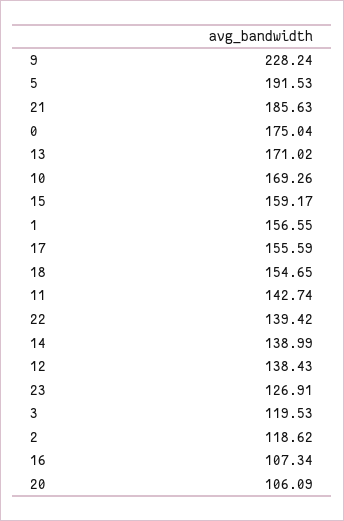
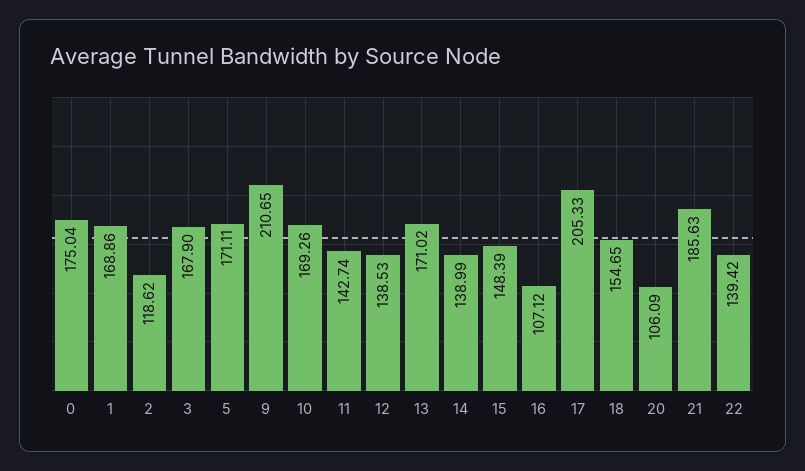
  {
-   "9": 228.24,
+   "9": 210.65,
-   "5": 191.53,
+   "5": 171.11,
    "21": 185.63,
    "0": 175.04,
    "13": 171.02,
    "10": 169.26,
-   "15": 159.17,
+   "15": 148.39,
-   "1": 156.55,
+   "1": 168.86,
-   "17": 155.59,
+   "17": 205.33,
    "18": 154.65,
    "11": 142.74,
    "22": 139.42,
    "14": 138.99,
-   "12": 138.43,
+   "12": 138.53,
-   "23": 126.91,
-   "3": 119.53,
+   "3": 167.9,
    "2": 118.62,
-   "16": 107.34,
+   "16": 107.12,
    "20": 106.09
  }

